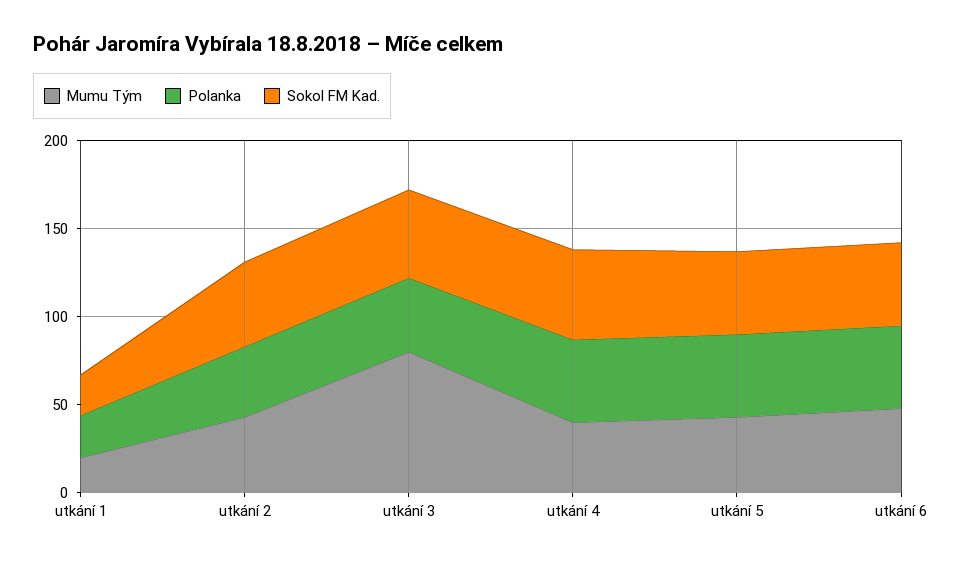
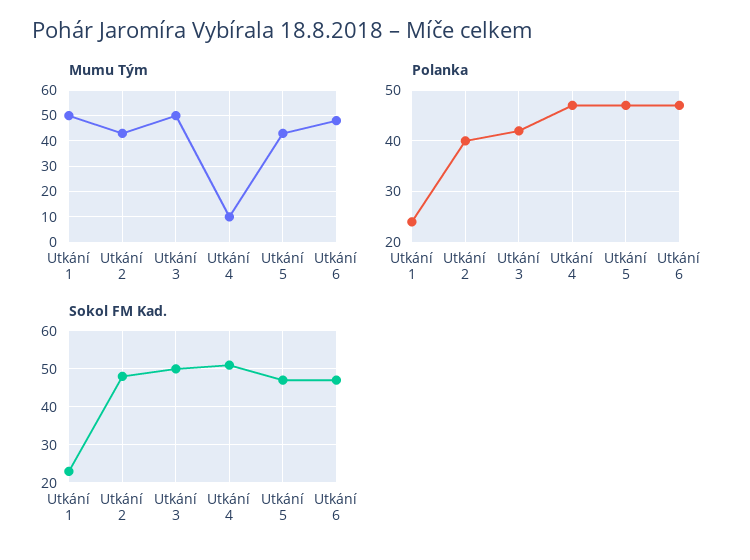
  {
    "Mumu Tým": {
-     "utkání 1": 20,
+     "utkání 1": 50,
      "utkání 2": 45,
-     "utkání 3": 80,
+     "utkání 3": 50,
-     "utkání 4": 40,
+     "utkání 4": 10,
      "utkání 5": 45,
      "utkání 6": 50
    },
    "Polanka": {
      "utkání 1": 25,
      "utkání 2": 40,
      "utkání 3": 40,
      "utkání 4": 45,
      "utkání 5": 45,
      "utkání 6": 45
    },
    "Sokol FM Kad.": {
      "utkání 1": 25,
      "utkání 2": 50,
      "utkání 3": 50,
      "utkání 4": 50,
      "utkání 5": 45,
      "utkání 6": 45
    }
  }

